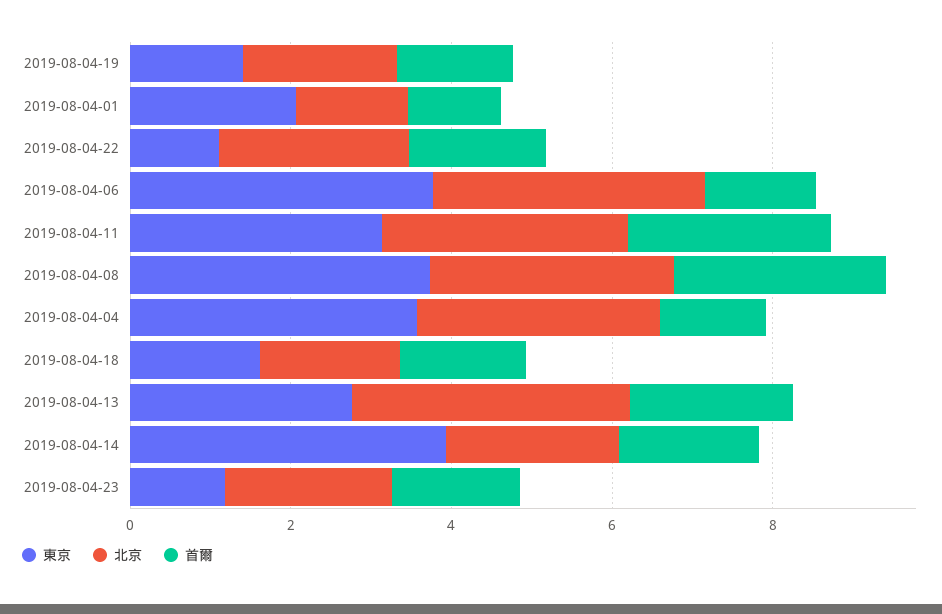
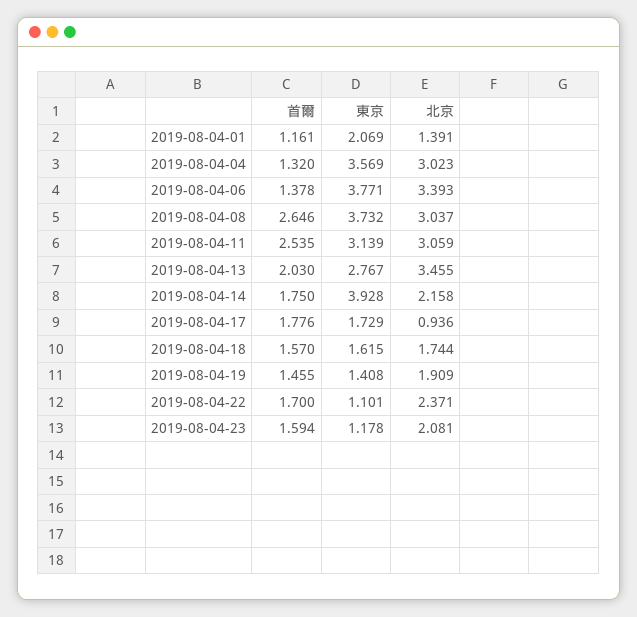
  {
    "東京": {
      "2019-08-04-19": 1.408,
      "2019-08-04-01": 2.069,
      "2019-08-04-22": 1.101,
      "2019-08-04-06": 3.771,
      "2019-08-04-11": 3.139,
      "2019-08-04-08": 3.732,
      "2019-08-04-04": 3.569,
      "2019-08-04-18": 1.615,
      "2019-08-04-13": 2.767,
      "2019-08-04-14": 3.928,
-     "2019-08-04-23": 1.178
+     "2019-08-04-23": 1.178,
+     "2019-08-04-17": 1.729
    },
    "北京": {
      "2019-08-04-19": 1.909,
      "2019-08-04-01": 1.391,
      "2019-08-04-22": 2.371,
      "2019-08-04-06": 3.393,
      "2019-08-04-11": 3.059,
      "2019-08-04-08": 3.037,
      "2019-08-04-04": 3.023,
      "2019-08-04-18": 1.744,
      "2019-08-04-13": 3.455,
      "2019-08-04-14": 2.158,
-     "2019-08-04-23": 2.081
+     "2019-08-04-23": 2.081,
+     "2019-08-04-17": 0.936
    },
    "首爾": {
      "2019-08-04-19": 1.455,
      "2019-08-04-01": 1.161,
      "2019-08-04-22": 1.7,
      "2019-08-04-06": 1.378,
      "2019-08-04-11": 2.535,
      "2019-08-04-08": 2.646,
      "2019-08-04-04": 1.32,
      "2019-08-04-18": 1.57,
      "2019-08-04-13": 2.03,
      "2019-08-04-14": 1.75,
-     "2019-08-04-23": 1.594
+     "2019-08-04-23": 1.594,
+     "2019-08-04-17": 1.776
    }
  }

